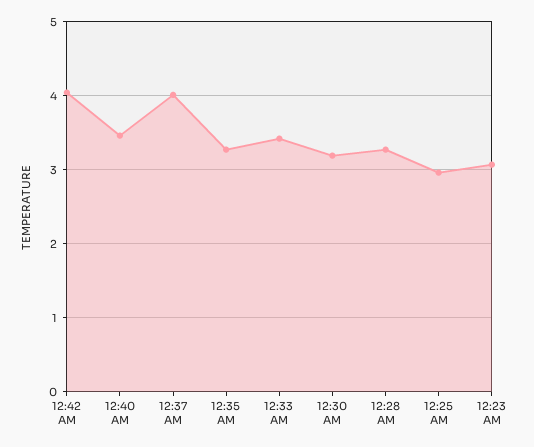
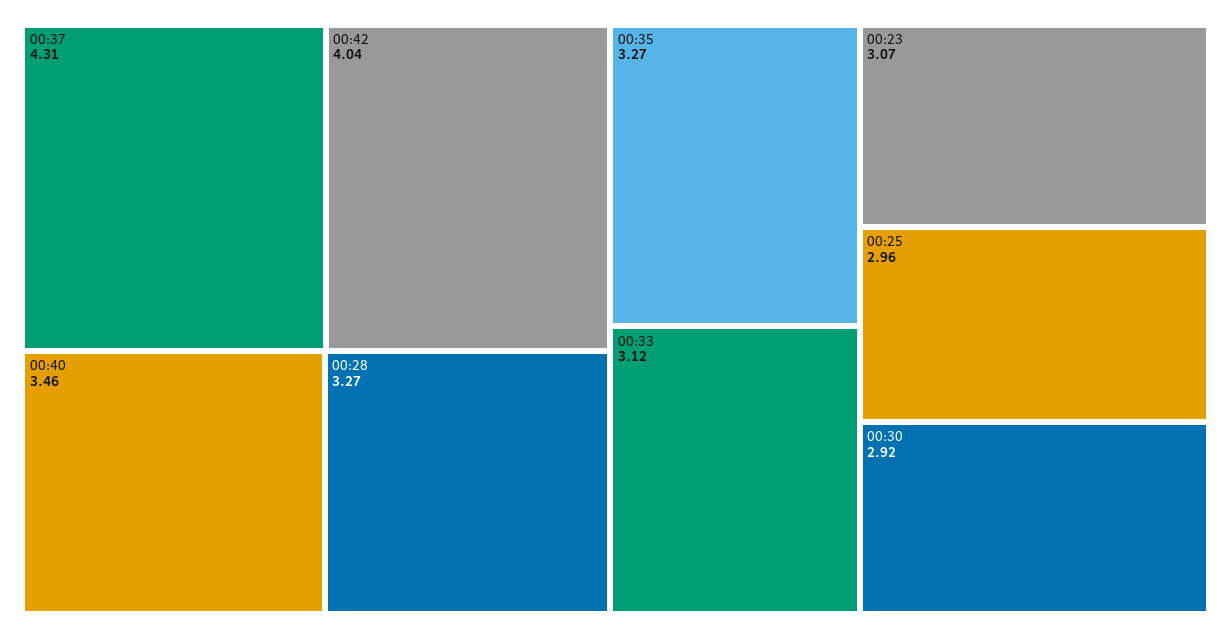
  {
    "12:42 AM": 4.04,
    "12:40 AM": 3.46,
-   "12:37 AM": 4,
+   "12:37 AM": 4.31,
    "12:35 AM": 3.27,
-   "12:33 AM": 3.4,
+   "12:33 AM": 3.12,
-   "12:30 AM": 3.2,
+   "12:30 AM": 2.92,
    "12:28 AM": 3.27,
    "12:25 AM": 2.96,
    "12:23 AM": 3.07
  }

